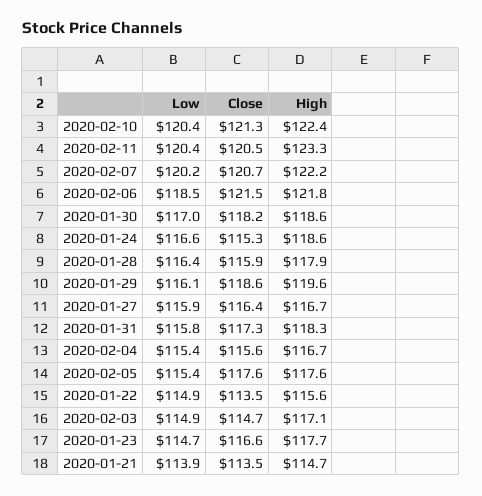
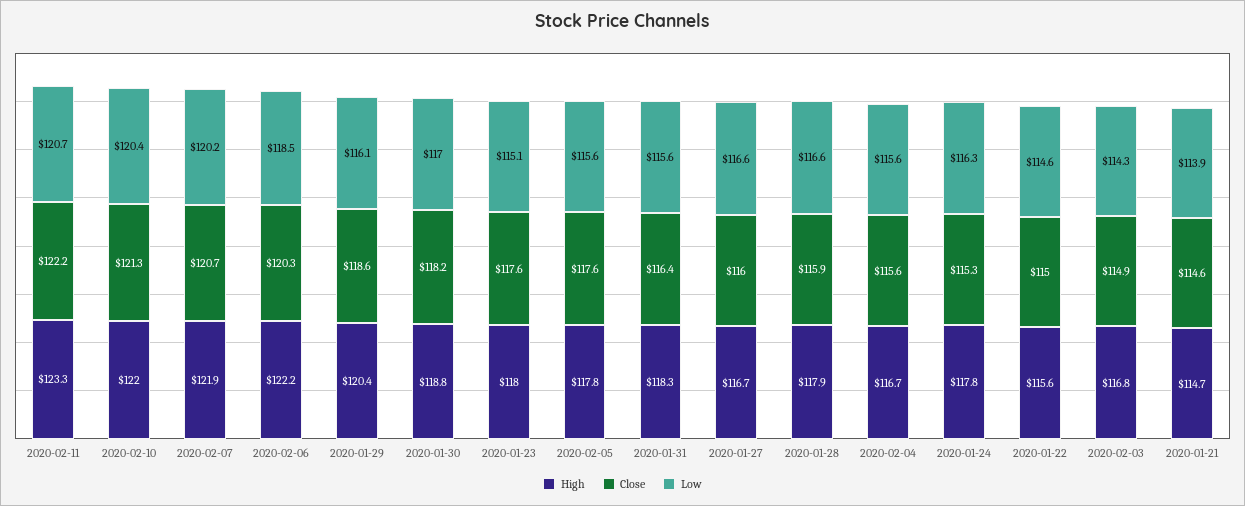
  {
    "Low": {
      "2020-02-10": 120.4,
-     "2020-02-11": 120.4,
+     "2020-02-11": 120.7,
      "2020-02-07": 120.2,
      "2020-02-06": 118.5,
      "2020-01-30": 117,
-     "2020-01-24": 116.6,
+     "2020-01-24": 116.3,
-     "2020-01-28": 116.4,
+     "2020-01-28": 116.6,
      "2020-01-29": 116.1,
-     "2020-01-27": 115.9,
+     "2020-01-27": 116.6,
-     "2020-01-31": 115.8,
+     "2020-01-31": 115.6,
-     "2020-02-04": 115.4,
+     "2020-02-04": 115.6,
-     "2020-02-05": 115.4,
+     "2020-02-05": 115.6,
-     "2020-01-22": 114.9,
+     "2020-01-22": 114.6,
-     "2020-02-03": 114.9,
+     "2020-02-03": 114.3,
-     "2020-01-23": 114.7,
+     "2020-01-23": 115.1,
      "2020-01-21": 113.9
    },
    "Close": {
      "2020-02-10": 121.3,
-     "2020-02-11": 120.5,
+     "2020-02-11": 122.2,
      "2020-02-07": 120.7,
-     "2020-02-06": 121.5,
+     "2020-02-06": 120.3,
      "2020-01-30": 118.2,
      "2020-01-24": 115.3,
      "2020-01-28": 115.9,
      "2020-01-29": 118.6,
-     "2020-01-27": 116.4,
+     "2020-01-27": 116,
-     "2020-01-31": 117.3,
+     "2020-01-31": 116.4,
      "2020-02-04": 115.6,
      "2020-02-05": 117.6,
-     "2020-01-22": 113.5,
+     "2020-01-22": 115,
-     "2020-02-03": 114.7,
+     "2020-02-03": 114.9,
-     "2020-01-23": 116.6,
+     "2020-01-23": 117.6,
-     "2020-01-21": 113.5
+     "2020-01-21": 114.6
    },
    "High": {
-     "2020-02-10": 122.4,
+     "2020-02-10": 122,
      "2020-02-11": 123.3,
-     "2020-02-07": 122.2,
+     "2020-02-07": 121.9,
-     "2020-02-06": 121.8,
+     "2020-02-06": 122.2,
-     "2020-01-30": 118.6,
+     "2020-01-30": 118.8,
-     "2020-01-24": 118.6,
+     "2020-01-24": 117.8,
      "2020-01-28": 117.9,
-     "2020-01-29": 119.6,
+     "2020-01-29": 120.4,
      "2020-01-27": 116.7,
      "2020-01-31": 118.3,
      "2020-02-04": 116.7,
-     "2020-02-05": 117.6,
+     "2020-02-05": 117.8,
      "2020-01-22": 115.6,
-     "2020-02-03": 117.1,
+     "2020-02-03": 116.8,
-     "2020-01-23": 117.7,
+     "2020-01-23": 118,
      "2020-01-21": 114.7
    }
  }

